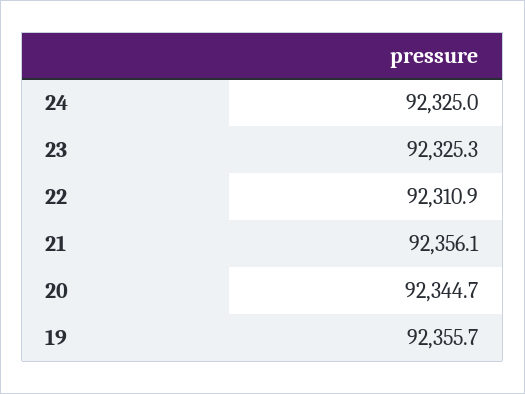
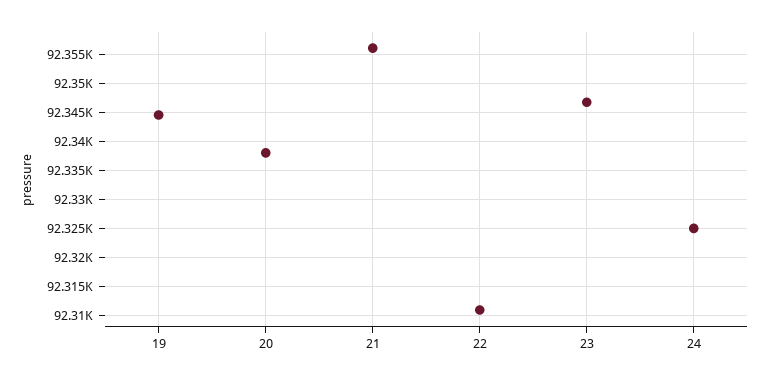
  {
    "24": 92325,
-   "23": 92325.3,
+   "23": 92347.5,
    "22": 92310.9,
    "21": 92356.1,
-   "20": 92344.7,
+   "20": 92337.5,
-   "19": 92355.7
+   "19": 92345
  }

